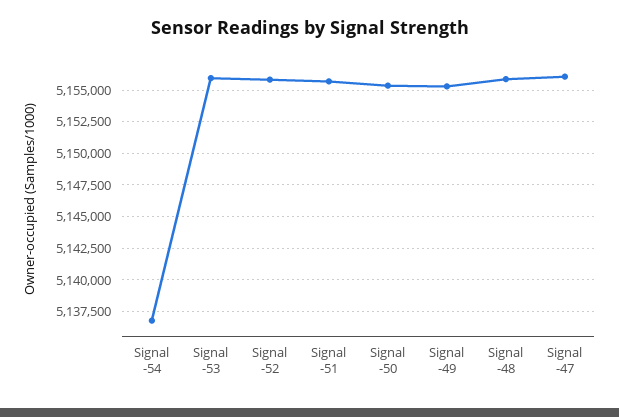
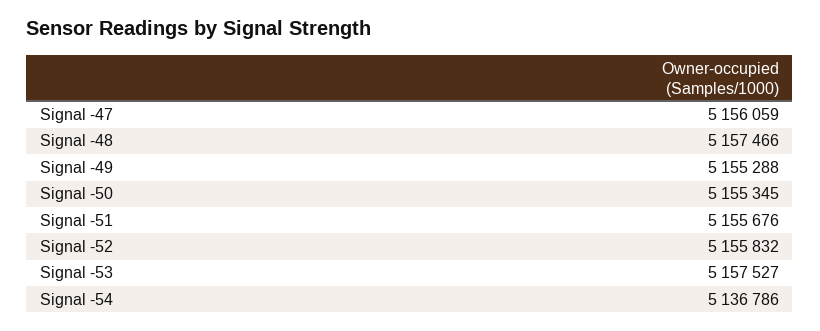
  {
    "Signal -54": 5136786,
-   "Signal -53": 5156000,
+   "Signal -53": 5157527,
    "Signal -52": 5155832,
    "Signal -51": 5155676,
    "Signal -50": 5155345,
    "Signal -49": 5155288,
-   "Signal -48": 5156000,
+   "Signal -48": 5157466,
    "Signal -47": 5156059
  }

